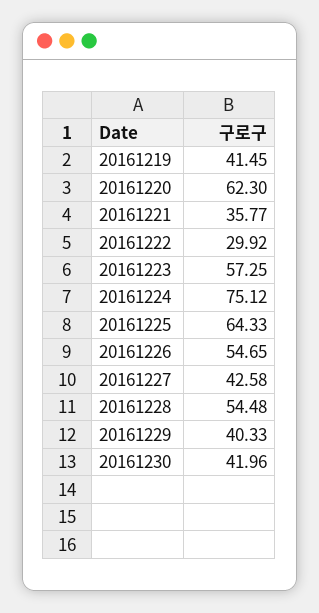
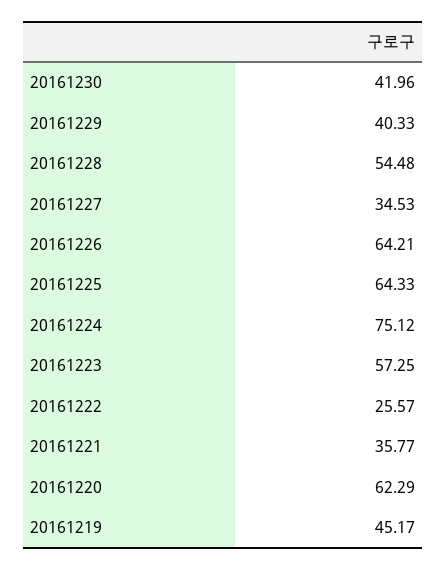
  {
-   "20161219": 41.45,
+   "20161219": 45.17,
-   "20161220": 62.3,
+   "20161220": 62.29,
    "20161221": 35.77,
-   "20161222": 29.92,
+   "20161222": 25.57,
    "20161223": 57.25,
    "20161224": 75.12,
    "20161225": 64.33,
-   "20161226": 54.65,
+   "20161226": 64.21,
-   "20161227": 42.58,
+   "20161227": 34.53,
    "20161228": 54.48,
    "20161229": 40.33,
    "20161230": 41.96
  }

